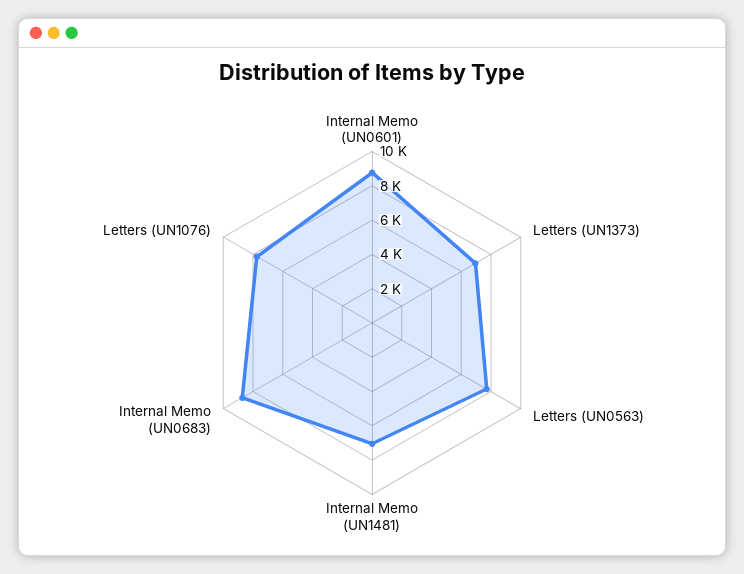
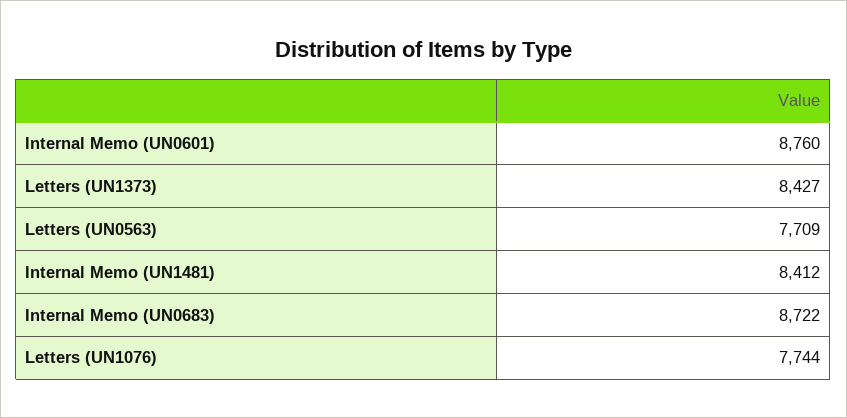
  {
    "Internal Memo (UN0601)": 8760,
-   "Letters (UN1373)": 7000,
+   "Letters (UN1373)": 8427,
    "Letters (UN0563)": 7709,
-   "Internal Memo (UN1481)": 7000,
+   "Internal Memo (UN1481)": 8412,
    "Internal Memo (UN0683)": 8722,
    "Letters (UN1076)": 7744
  }

